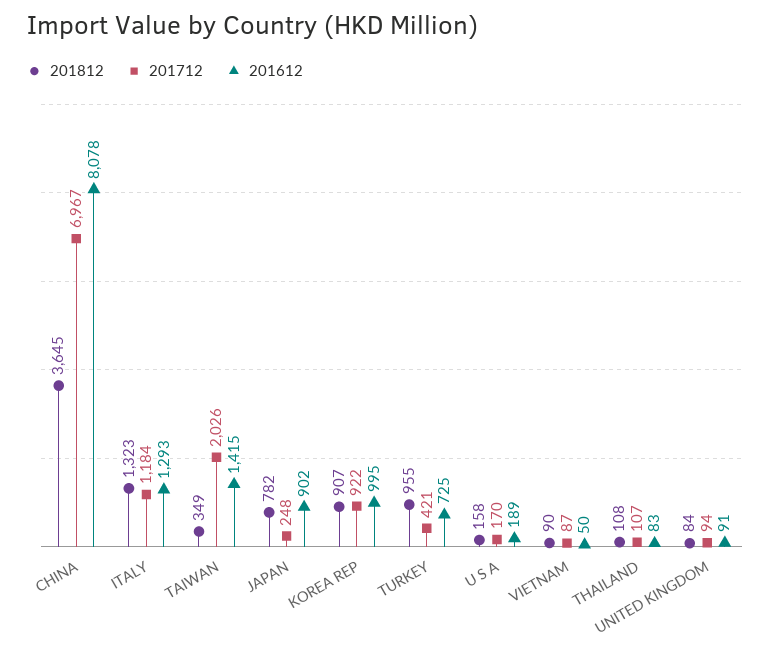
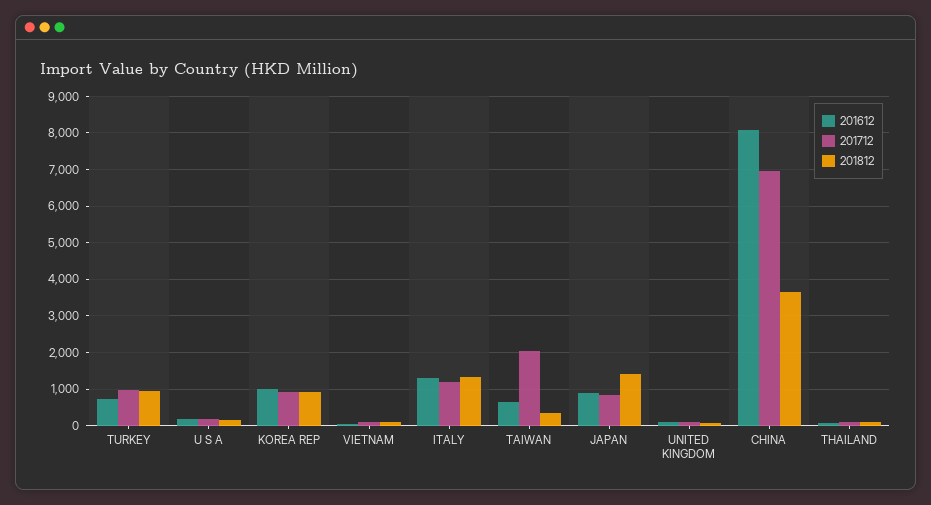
  {
    "201812": {
      "CHINA": 3645,
      "ITALY": 1323,
      "TAIWAN": 349,
-     "JAPAN": 782,
+     "JAPAN": 1400,
      "KOREA REP": 907,
      "TURKEY": 955,
      "U S A": 158,
      "VIETNAM": 90,
      "THAILAND": 108,
      "UNITED KINGDOM": 84
    },
    "201712": {
      "CHINA": 6967,
      "ITALY": 1184,
      "TAIWAN": 2026,
-     "JAPAN": 248,
+     "JAPAN": 800,
      "KOREA REP": 922,
-     "TURKEY": 421,
+     "TURKEY": 1000,
      "U S A": 170,
      "VIETNAM": 87,
      "THAILAND": 107,
      "UNITED KINGDOM": 94
    },
    "201612": {
      "CHINA": 8078,
      "ITALY": 1293,
-     "TAIWAN": 1415,
+     "TAIWAN": 600,
      "JAPAN": 902,
      "KOREA REP": 995,
      "TURKEY": 725,
      "U S A": 189,
      "VIETNAM": 50,
      "THAILAND": 83,
      "UNITED KINGDOM": 91
    }
  }

